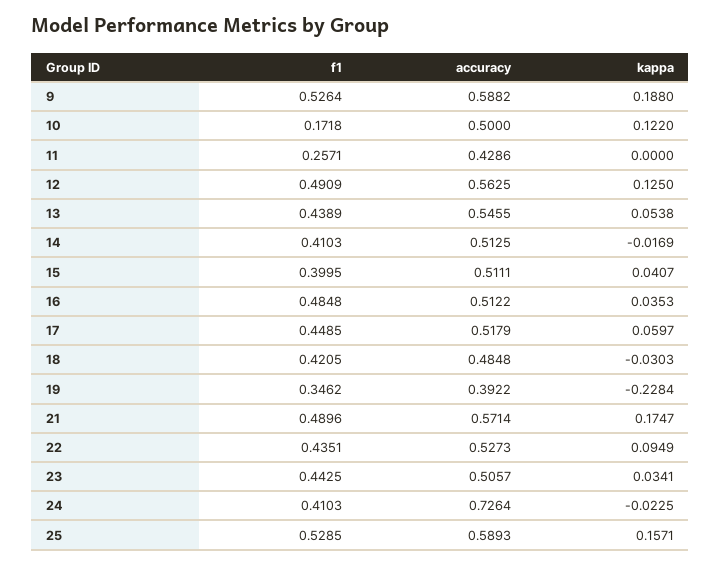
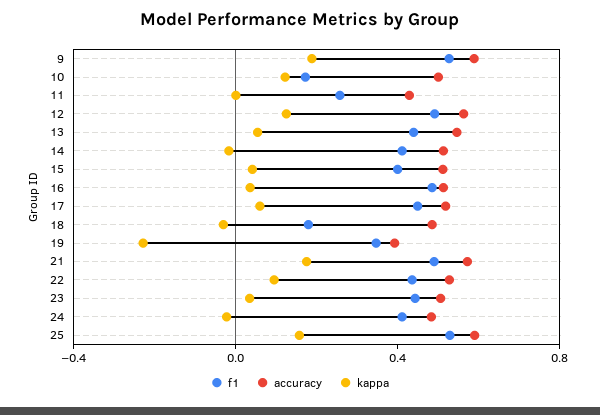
  {
    "f1": {
      "9": 0.5264,
      "10": 0.1718,
      "11": 0.2571,
      "12": 0.4909,
      "13": 0.4389,
      "14": 0.4103,
      "15": 0.3995,
      "16": 0.4848,
      "17": 0.4485,
-     "18": 0.4205,
+     "18": 0.2,
      "19": 0.3462,
      "21": 0.4896,
      "22": 0.4351,
      "23": 0.4425,
      "24": 0.4103,
      "25": 0.5285
    },
    "accuracy": {
      "9": 0.5882,
      "10": 0.5,
      "11": 0.4286,
      "12": 0.5625,
      "13": 0.5455,
      "14": 0.5125,
      "15": 0.5111,
      "16": 0.5122,
      "17": 0.5179,
      "18": 0.4848,
      "19": 0.3922,
      "21": 0.5714,
      "22": 0.5273,
      "23": 0.5057,
-     "24": 0.7264,
+     "24": 0.5,
      "25": 0.5893
    },
    "kappa": {
      "9": 0.188,
      "10": 0.122,
      "11": 0,
      "12": 0.125,
      "13": 0.0538,
      "14": -0.0169,
      "15": 0.0407,
      "16": 0.0353,
      "17": 0.0597,
      "18": -0.0303,
      "19": -0.2284,
      "21": 0.1747,
      "22": 0.0949,
      "23": 0.0341,
      "24": -0.0225,
      "25": 0.1571
    }
  }

